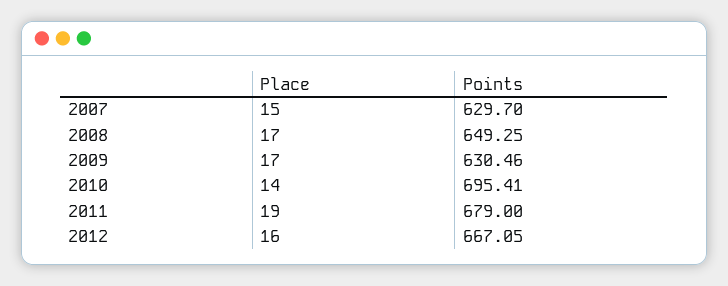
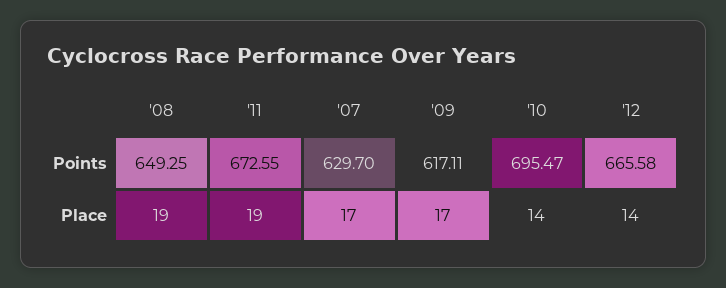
  {
    "Place": {
-     "2007": 15,
+     "2007": 17,
-     "2008": 17,
+     "2008": 19,
      "2009": 17,
      "2010": 14,
      "2011": 19,
-     "2012": 16
+     "2012": 14
    },
    "Points": {
      "2007": 629.7,
      "2008": 649.25,
-     "2009": 630.46,
+     "2009": 617.11,
-     "2010": 695.41,
+     "2010": 695.47,
-     "2011": 679,
+     "2011": 672.55,
-     "2012": 667.05
+     "2012": 665.58
    }
  }

